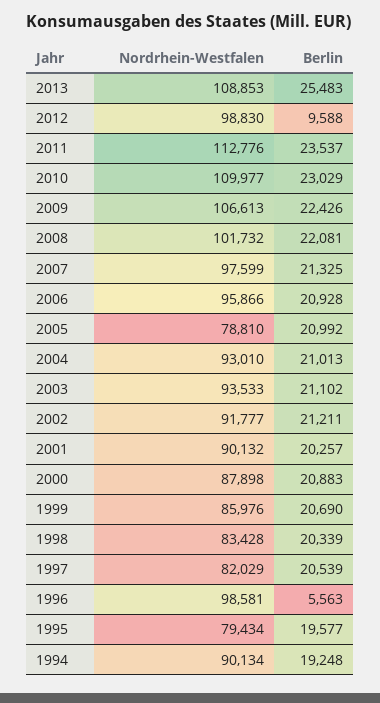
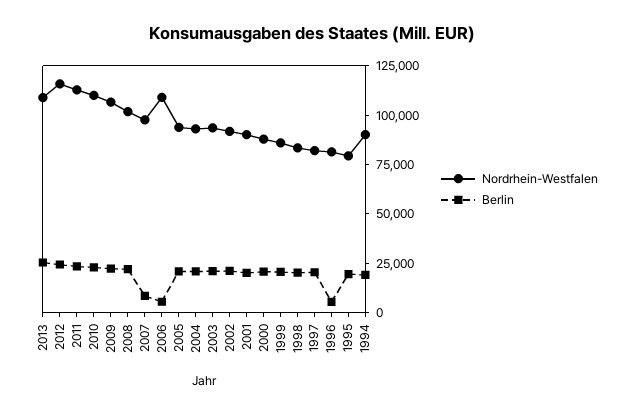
  {
    "Nordrhein-Westfalen": {
      "2013": 108853,
-     "2012": 98830,
+     "2012": 115000,
      "2011": 112776,
      "2010": 109977,
      "2009": 106613,
      "2008": 101732,
      "2007": 97599,
-     "2006": 95866,
+     "2006": 110000,
-     "2005": 78810,
+     "2005": 95000,
      "2004": 93010,
      "2003": 93533,
      "2002": 91777,
      "2001": 90132,
      "2000": 87898,
      "1999": 85976,
      "1998": 83428,
      "1997": 82029,
-     "1996": 98581,
+     "1996": 80000,
      "1995": 79434,
      "1994": 90134
    },
    "Berlin": {
      "2013": 25483,
-     "2012": 9588,
+     "2012": 25000,
      "2011": 23537,
      "2010": 23029,
      "2009": 22426,
      "2008": 22081,
-     "2007": 21325,
+     "2007": 10000,
-     "2006": 20928,
+     "2006": 5000,
      "2005": 20992,
      "2004": 21013,
      "2003": 21102,
      "2002": 21211,
      "2001": 20257,
      "2000": 20883,
      "1999": 20690,
      "1998": 20339,
      "1997": 20539,
      "1996": 5563,
      "1995": 19577,
      "1994": 19248
    }
  }

